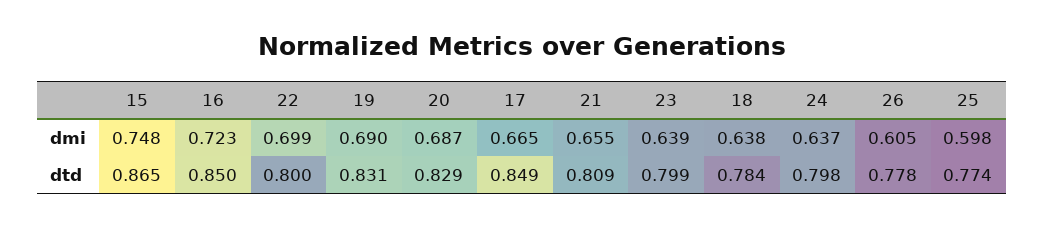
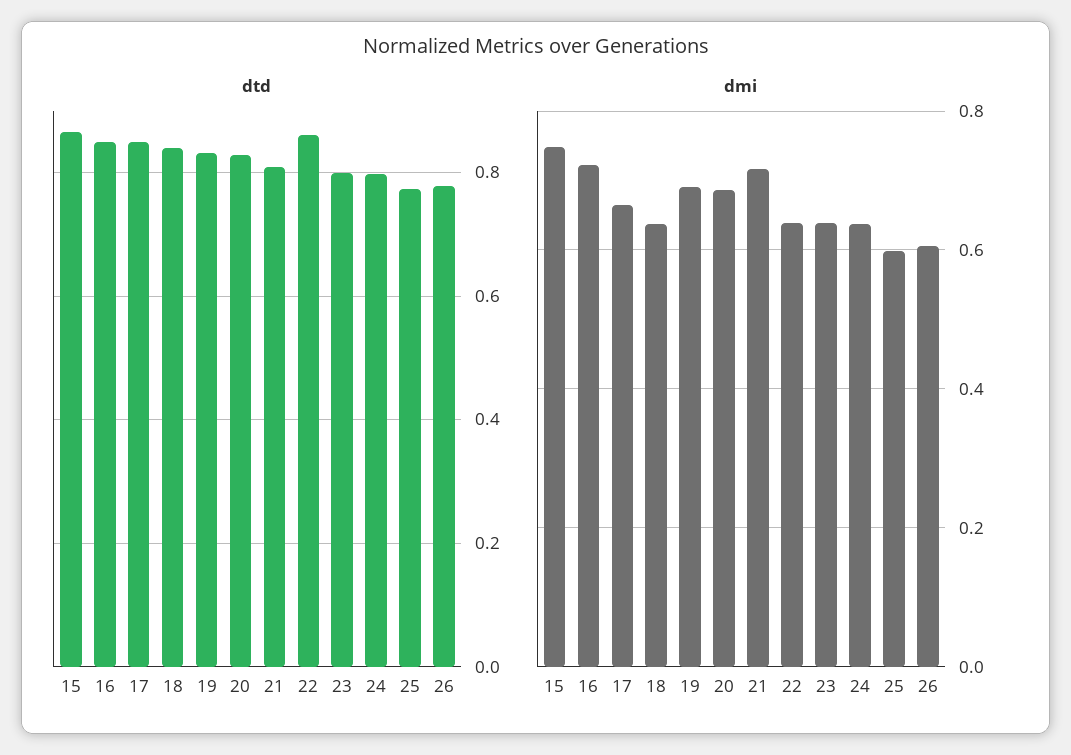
  {
    "dmi": {
      "15": 0.748,
      "16": 0.723,
-     "22": 0.699,
+     "22": 0.64,
      "19": 0.69,
      "20": 0.687,
      "17": 0.665,
-     "21": 0.655,
+     "21": 0.72,
      "23": 0.639,
      "18": 0.638,
      "24": 0.637,
      "26": 0.605,
      "25": 0.598
    },
    "dtd": {
      "15": 0.865,
      "16": 0.85,
-     "22": 0.8,
+     "22": 0.86,
      "19": 0.831,
      "20": 0.829,
      "17": 0.849,
      "21": 0.809,
      "23": 0.799,
-     "18": 0.784,
+     "18": 0.84,
      "24": 0.798,
      "26": 0.778,
      "25": 0.774
    }
  }

